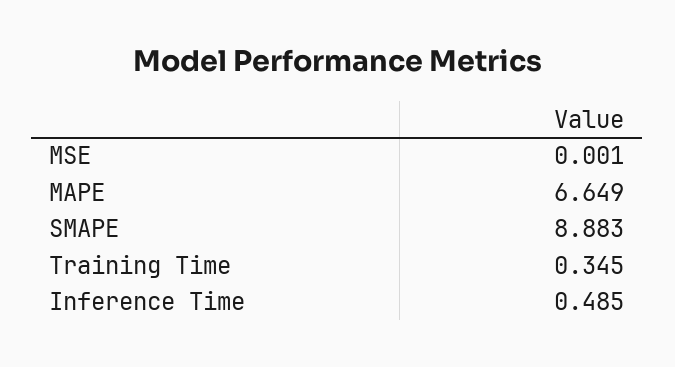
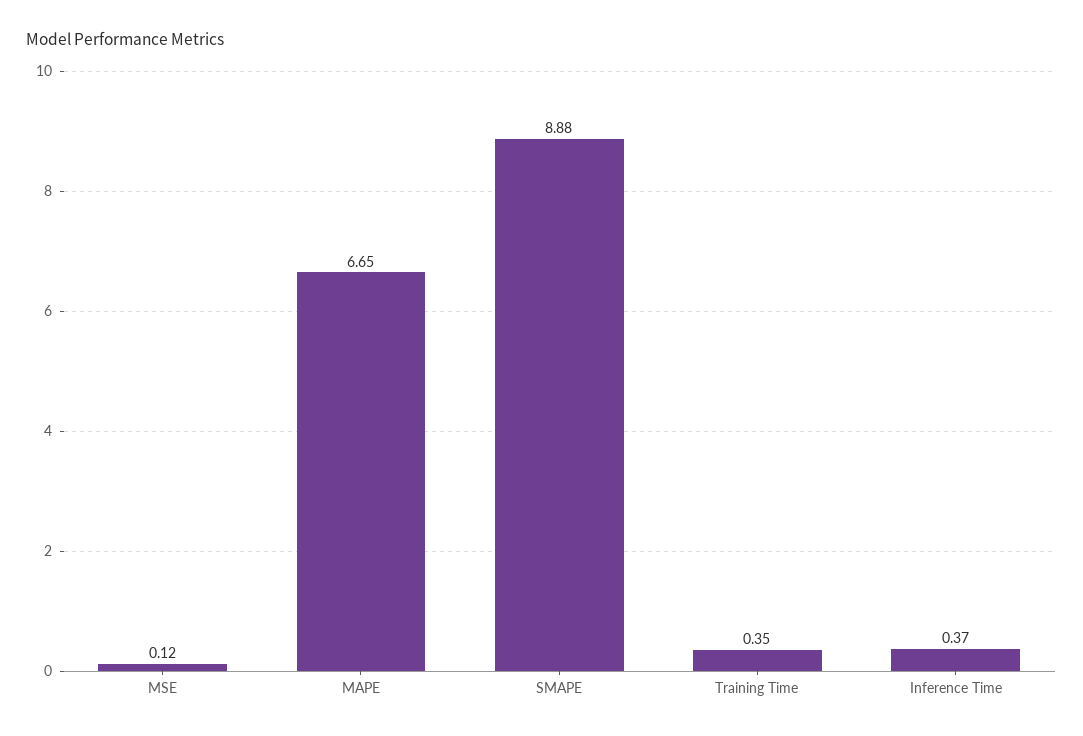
  {
-   "MSE": 0.001,
+   "MSE": 0.12,
    "MAPE": 6.649,
    "SMAPE": 8.883,
    "Training Time": 0.345,
-   "Inference Time": 0.485
+   "Inference Time": 0.37
  }

